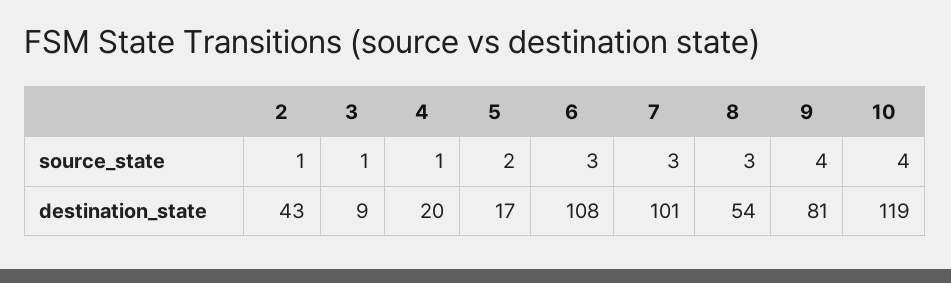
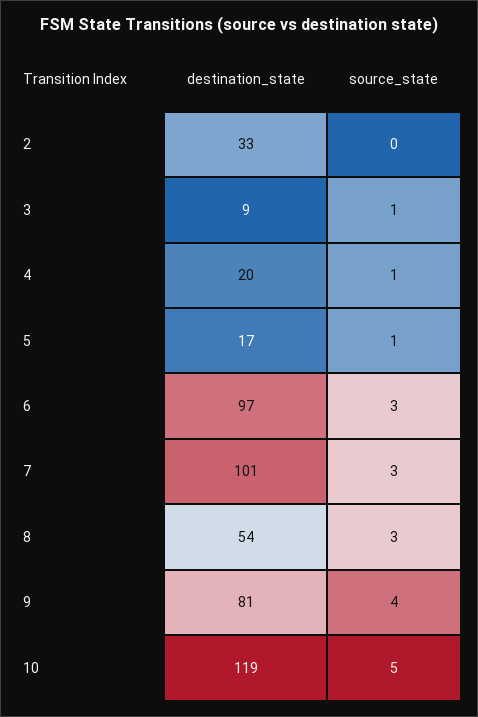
  {
    "2": {
-     "source_state": 1,
+     "source_state": 0,
-     "destination_state": 43
+     "destination_state": 33
    },
    "3": {
      "source_state": 1,
      "destination_state": 9
    },
    "4": {
      "source_state": 1,
      "destination_state": 20
    },
    "5": {
-     "source_state": 2,
+     "source_state": 1,
      "destination_state": 17
    },
    "6": {
      "source_state": 3,
-     "destination_state": 108
+     "destination_state": 97
    },
    "7": {
      "source_state": 3,
      "destination_state": 101
    },
    "8": {
      "source_state": 3,
      "destination_state": 54
    },
    "9": {
      "source_state": 4,
      "destination_state": 81
    },
    "10": {
-     "source_state": 4,
+     "source_state": 5,
      "destination_state": 119
    }
  }

